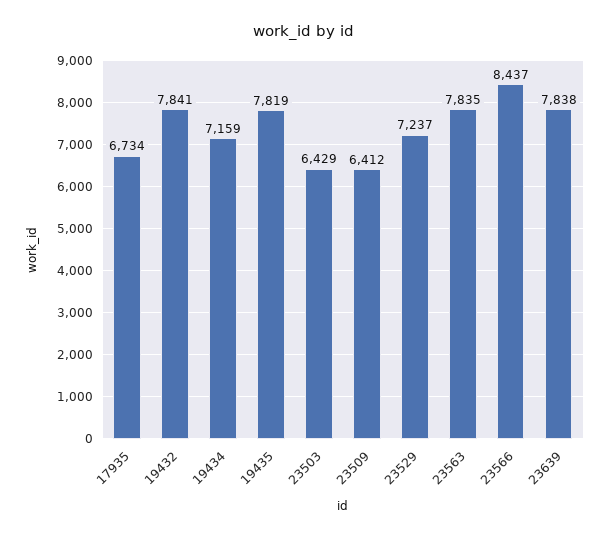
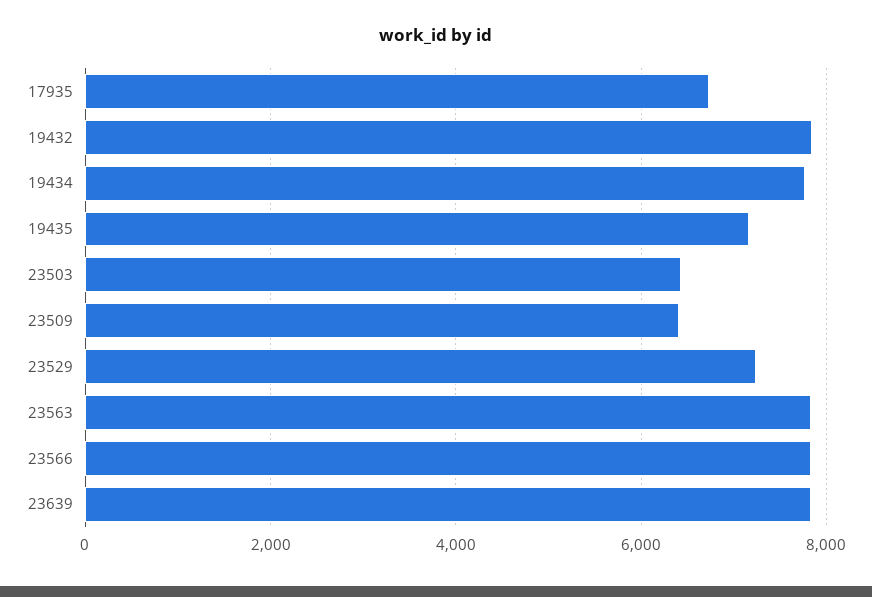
  {
    "17935": 6734,
    "19432": 7841,
-   "19434": 7159,
+   "19434": 7800,
-   "19435": 7819,
+   "19435": 7200,
    "23503": 6429,
    "23509": 6412,
    "23529": 7237,
    "23563": 7835,
-   "23566": 8437,
+   "23566": 7800,
    "23639": 7838
  }

